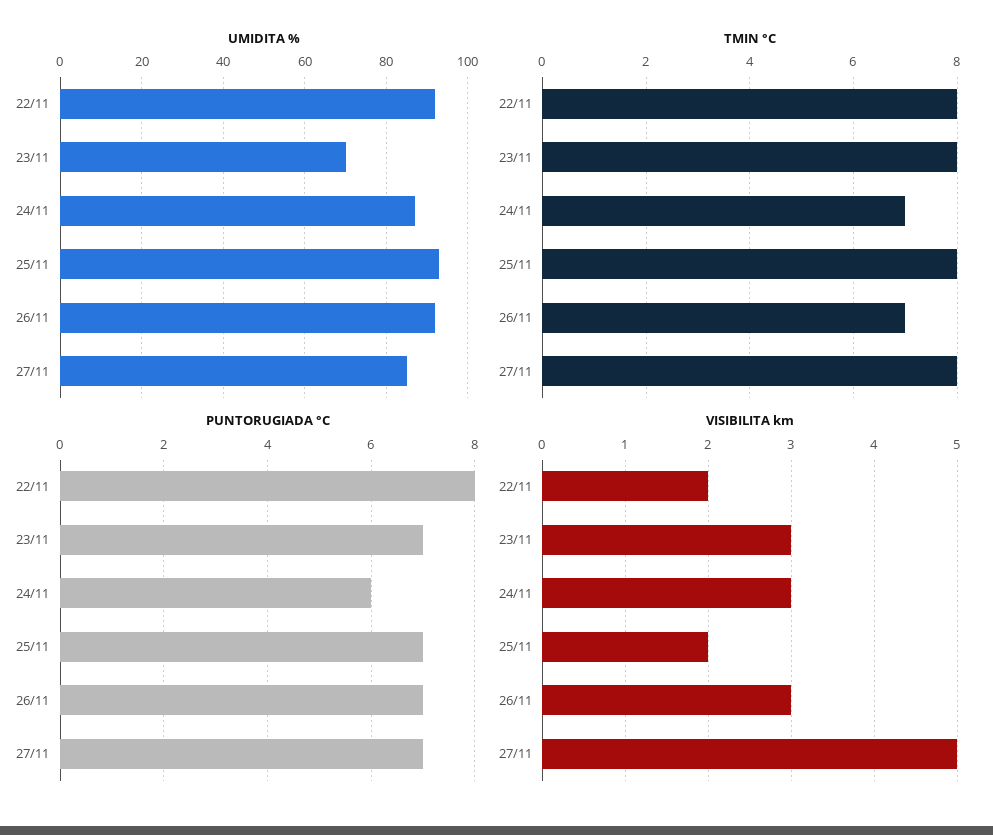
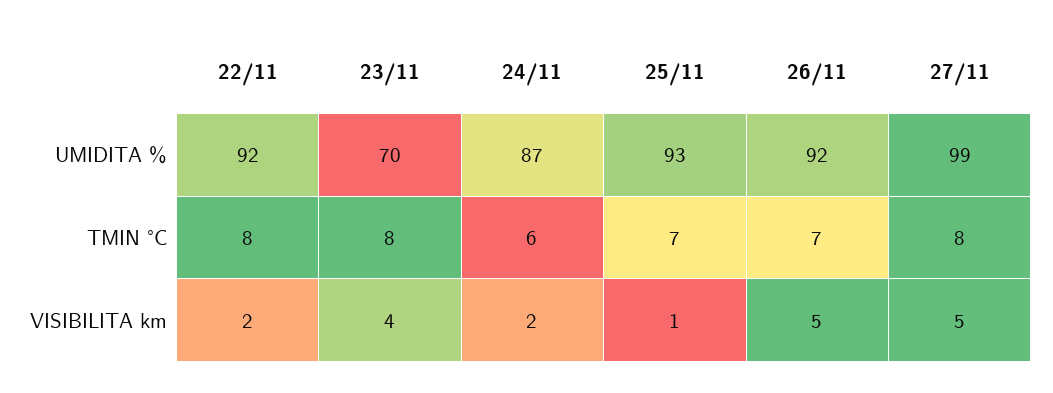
  {
    "UMIDITA %": {
      "22/11": 92,
      "23/11": 70,
      "24/11": 87,
      "25/11": 93,
      "26/11": 92,
-     "27/11": 85
+     "27/11": 99
    },
    "TMIN °C": {
      "22/11": 8,
      "23/11": 8,
-     "24/11": 7,
+     "24/11": 6,
-     "25/11": 8,
+     "25/11": 7,
      "26/11": 7,
      "27/11": 8
    },
-   "PUNTORUGIADA °C": {
-     "22/11": 8,
-     "23/11": 7,
-     "24/11": 6,
-     "25/11": 7,
-     "26/11": 7,
-     "27/11": 7
-   },
    "VISIBILITA km": {
      "22/11": 2,
-     "23/11": 3,
+     "23/11": 4,
-     "24/11": 3,
+     "24/11": 2,
-     "25/11": 2,
+     "25/11": 1,
-     "26/11": 3,
+     "26/11": 5,
      "27/11": 5
    }
  }

